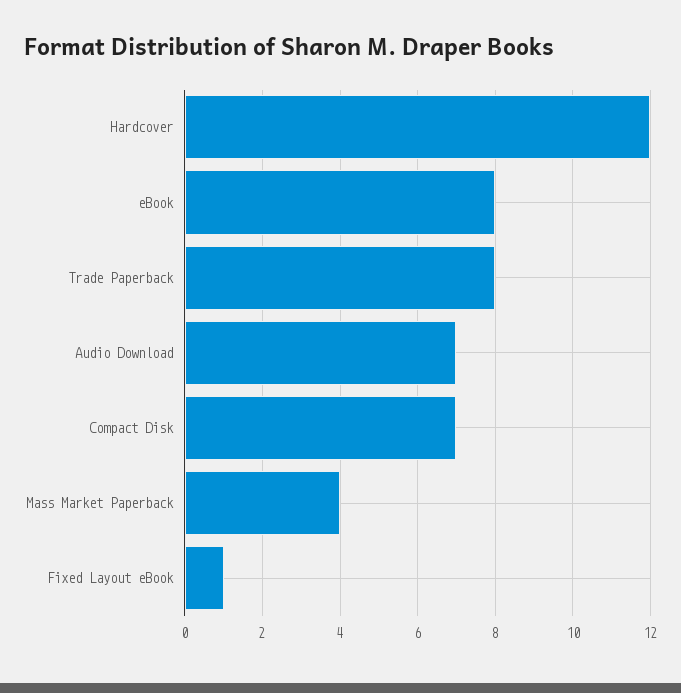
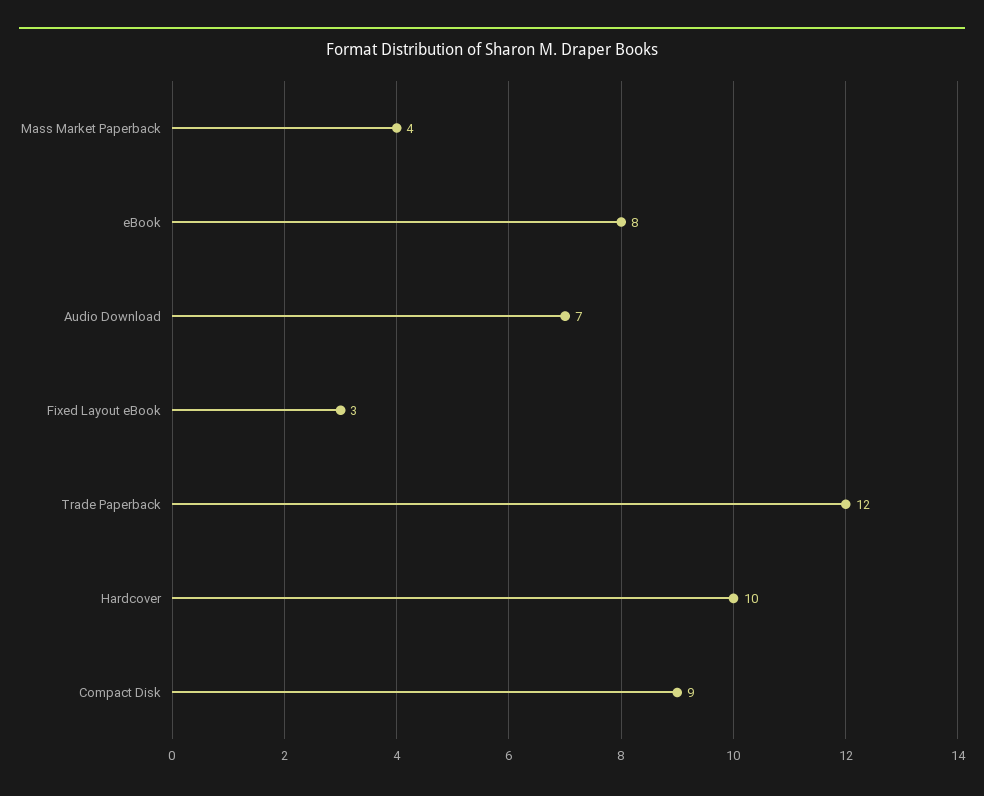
  {
-   "Hardcover": 12,
+   "Hardcover": 10,
    "eBook": 8,
-   "Trade Paperback": 8,
+   "Trade Paperback": 12,
    "Audio Download": 7,
-   "Compact Disk": 7,
+   "Compact Disk": 9,
    "Mass Market Paperback": 4,
-   "Fixed Layout eBook": 1
+   "Fixed Layout eBook": 3
  }

